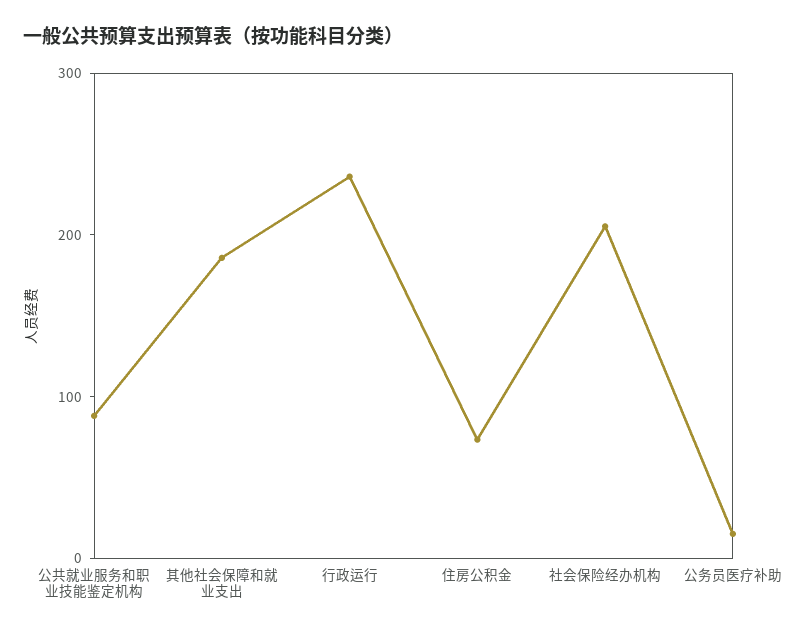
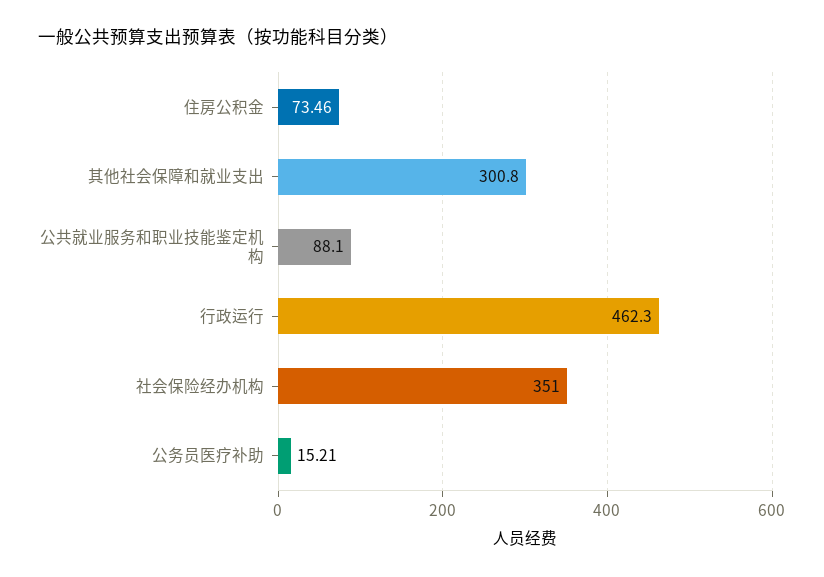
  {
    "公共就业服务和职业技能鉴定机构": 88.1,
-   "其他社会保障和就业支出": 180,
+   "其他社会保障和就业支出": 300.8,
-   "行政运行": 240,
+   "行政运行": 462.3,
    "住房公积金": 73.46,
-   "社会保险经办机构": 200,
+   "社会保险经办机构": 351,
    "公务员医疗补助": 15.21
  }

